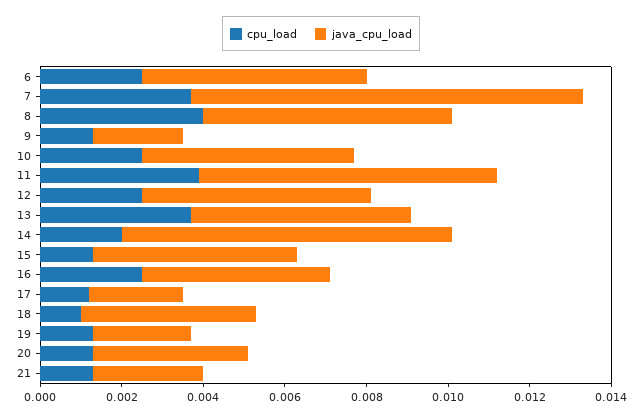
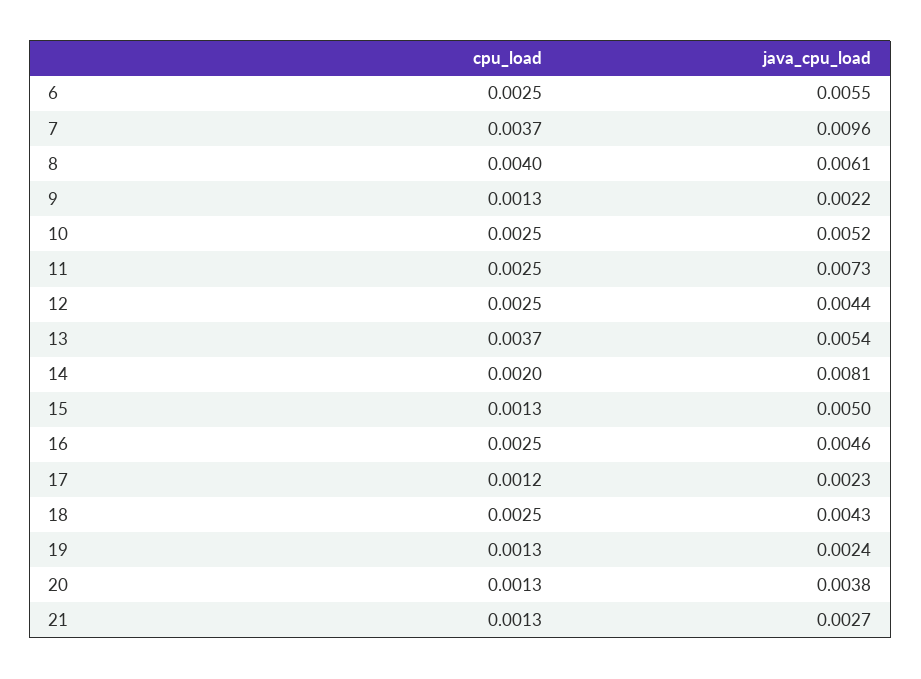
  {
    "cpu_load": {
      "6": 0.0025,
      "7": 0.0037,
      "8": 0.004,
      "9": 0.0013,
      "10": 0.0025,
-     "11": 0.004,
+     "11": 0.0025,
      "12": 0.0025,
      "13": 0.0037,
      "14": 0.002,
      "15": 0.0013,
      "16": 0.0025,
      "17": 0.0012,
-     "18": 0.001,
+     "18": 0.0025,
      "19": 0.0013,
      "20": 0.0013,
      "21": 0.0013
    },
    "java_cpu_load": {
      "6": 0.0055,
      "7": 0.0096,
      "8": 0.0061,
      "9": 0.0022,
      "10": 0.0052,
      "11": 0.0073,
-     "12": 0.0055,
+     "12": 0.0044,
      "13": 0.0054,
      "14": 0.0081,
      "15": 0.005,
      "16": 0.0046,
      "17": 0.0023,
      "18": 0.0043,
      "19": 0.0024,
      "20": 0.0038,
      "21": 0.0027
    }
  }

